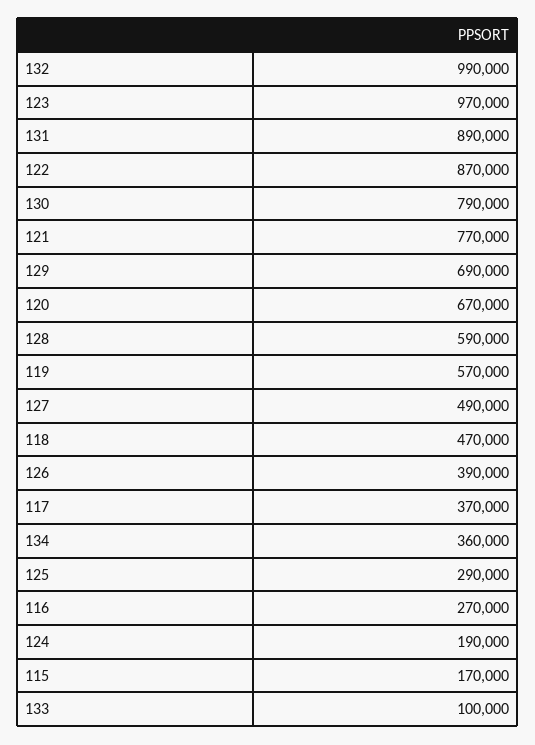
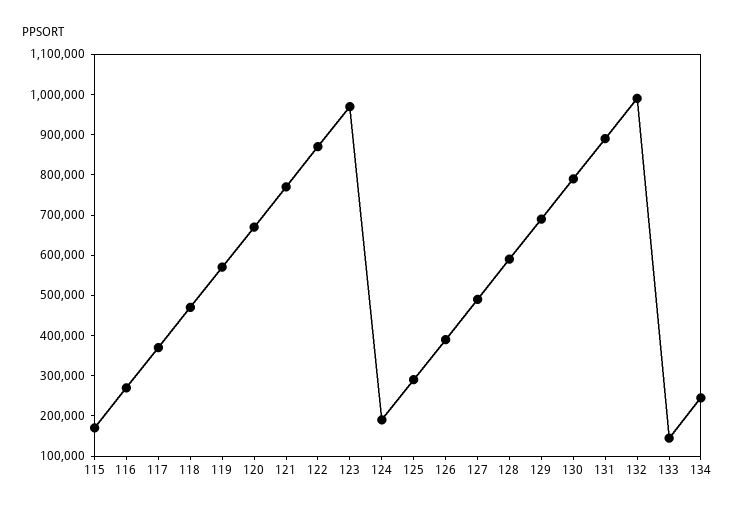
  {
    "132": 990000,
    "123": 970000,
    "131": 890000,
    "122": 870000,
    "130": 790000,
    "121": 770000,
    "129": 690000,
    "120": 670000,
    "128": 590000,
    "119": 570000,
    "127": 490000,
    "118": 470000,
    "126": 390000,
    "117": 370000,
-   "134": 360000,
+   "134": 240000,
    "125": 290000,
    "116": 270000,
    "124": 190000,
    "115": 170000,
-   "133": 100000
+   "133": 140000
  }

